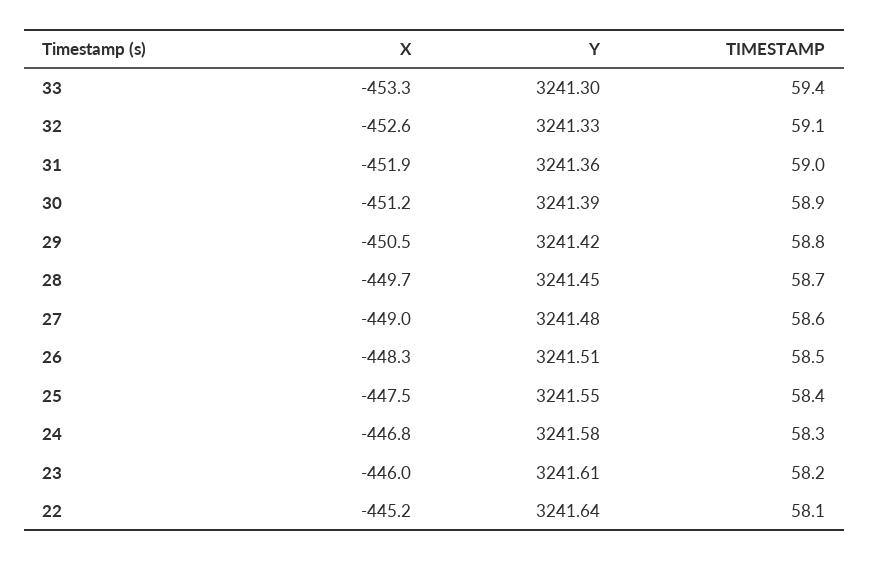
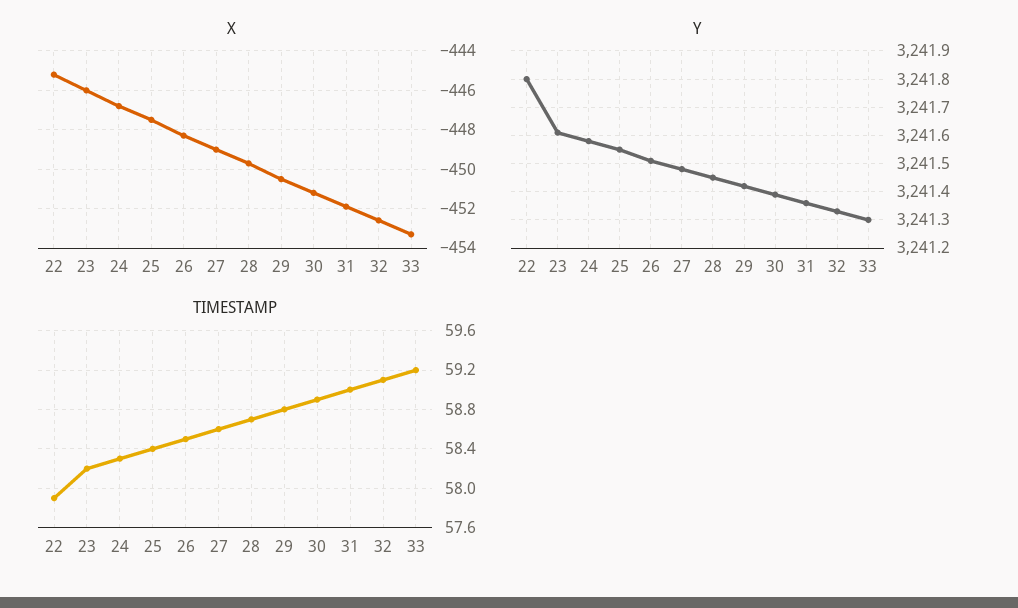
  {
    "X": {
      "33": -453.3,
      "32": -452.6,
      "31": -451.9,
      "30": -451.2,
      "29": -450.5,
      "28": -449.7,
      "27": -449,
      "26": -448.3,
      "25": -447.5,
      "24": -446.8,
      "23": -446,
      "22": -445.2
    },
    "Y": {
      "33": 3241.3,
      "32": 3241.33,
      "31": 3241.36,
      "30": 3241.39,
      "29": 3241.42,
      "28": 3241.45,
      "27": 3241.48,
      "26": 3241.51,
      "25": 3241.55,
      "24": 3241.58,
      "23": 3241.61,
-     "22": 3241.64
+     "22": 3241.8
    },
    "TIMESTAMP": {
-     "33": 59.4,
+     "33": 59.2,
      "32": 59.1,
      "31": 59,
      "30": 58.9,
      "29": 58.8,
      "28": 58.7,
      "27": 58.6,
      "26": 58.5,
      "25": 58.4,
      "24": 58.3,
      "23": 58.2,
-     "22": 58.1
+     "22": 57.9
    }
  }

